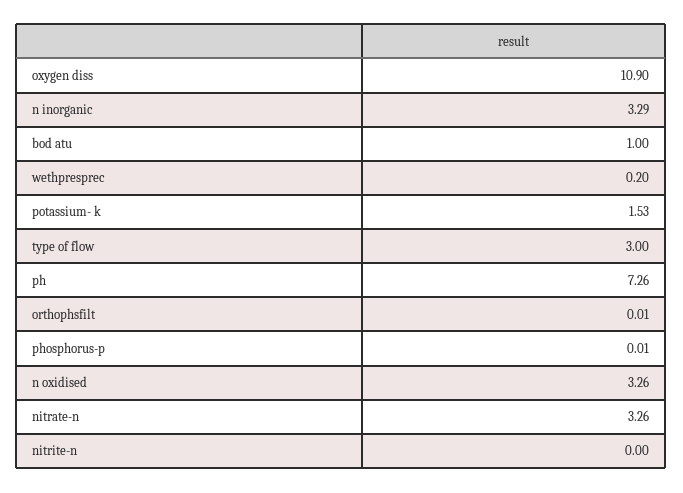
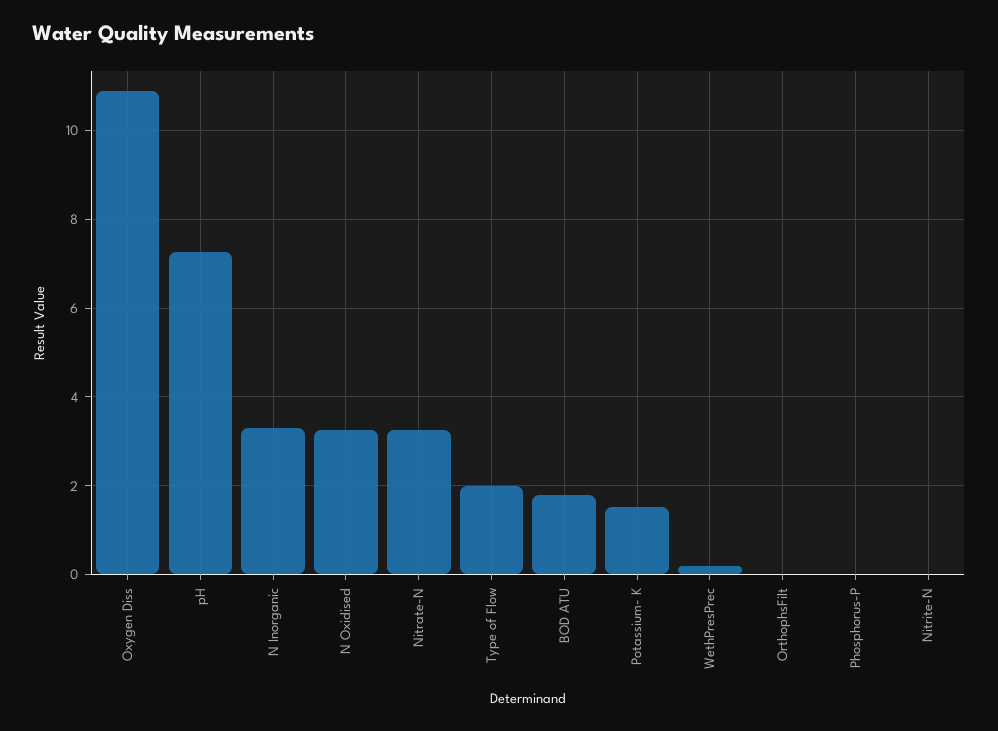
  {
    "oxygen diss": 10.9,
    "n inorganic": 3.29,
-   "bod atu": 1,
+   "bod atu": 1.8,
    "wethpresprec": 0.2,
    "potassium- k": 1.53,
-   "type of flow": 3,
+   "type of flow": 2,
    "ph": 7.26,
    "orthophsfilt": 0.01,
    "phosphorus-p": 0.01,
    "n oxidised": 3.26,
    "nitrate-n": 3.26,
    "nitrite-n": 0
  }

